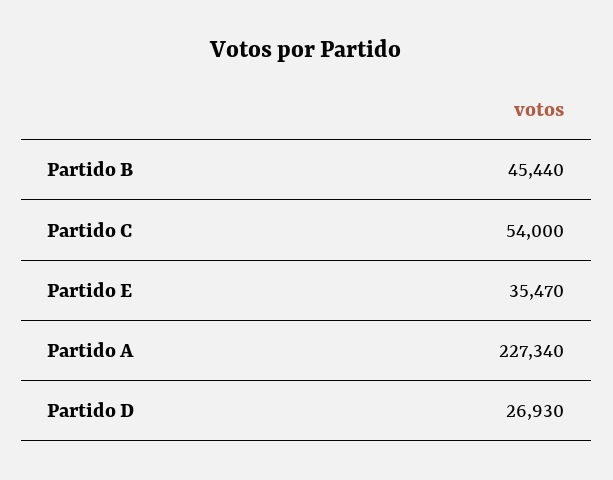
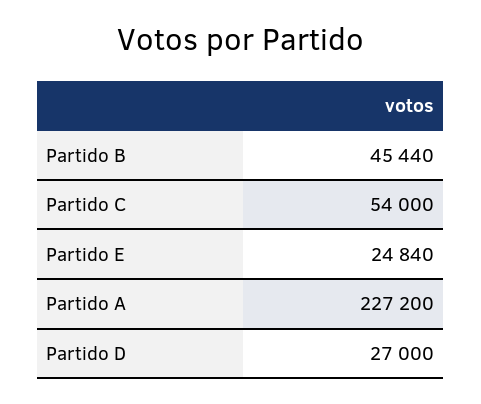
  {
    "Partido B": 45440,
    "Partido C": 54000,
-   "Partido E": 35470,
+   "Partido E": 24840,
-   "Partido A": 227340,
+   "Partido A": 227200,
-   "Partido D": 26930
+   "Partido D": 27000
  }

